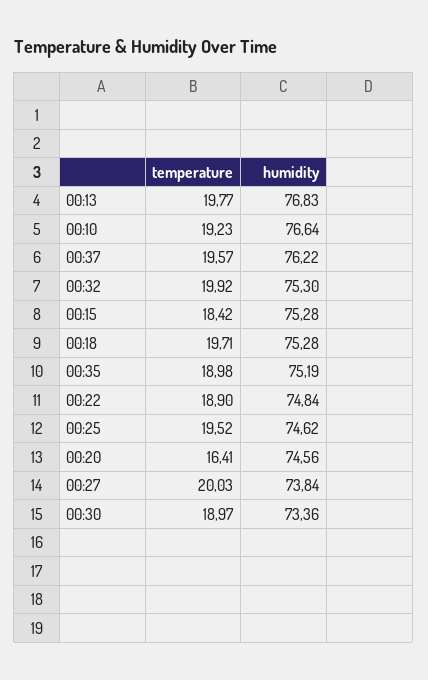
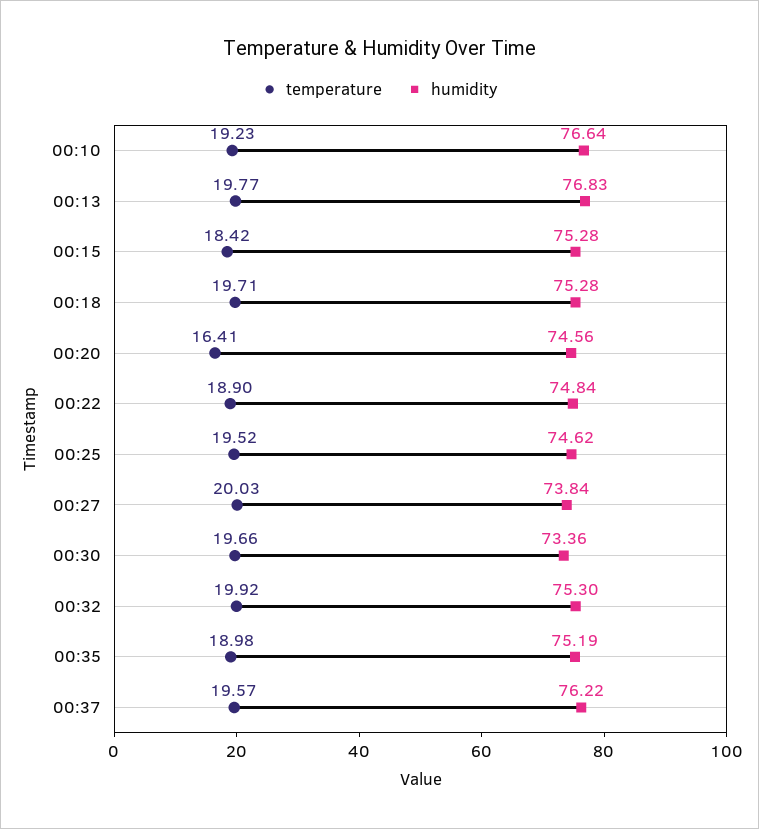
  {
    "temperature": {
      "00:13": 19.77,
      "00:10": 19.23,
      "00:37": 19.57,
      "00:32": 19.92,
      "00:15": 18.42,
      "00:18": 19.71,
      "00:35": 18.98,
      "00:22": 18.9,
      "00:25": 19.52,
      "00:20": 16.41,
      "00:27": 20.03,
-     "00:30": 18.97
+     "00:30": 19.66
    },
    "humidity": {
      "00:13": 76.83,
      "00:10": 76.64,
      "00:37": 76.22,
      "00:32": 75.3,
      "00:15": 75.28,
      "00:18": 75.28,
      "00:35": 75.19,
      "00:22": 74.84,
      "00:25": 74.62,
      "00:20": 74.56,
      "00:27": 73.84,
      "00:30": 73.36
    }
  }

